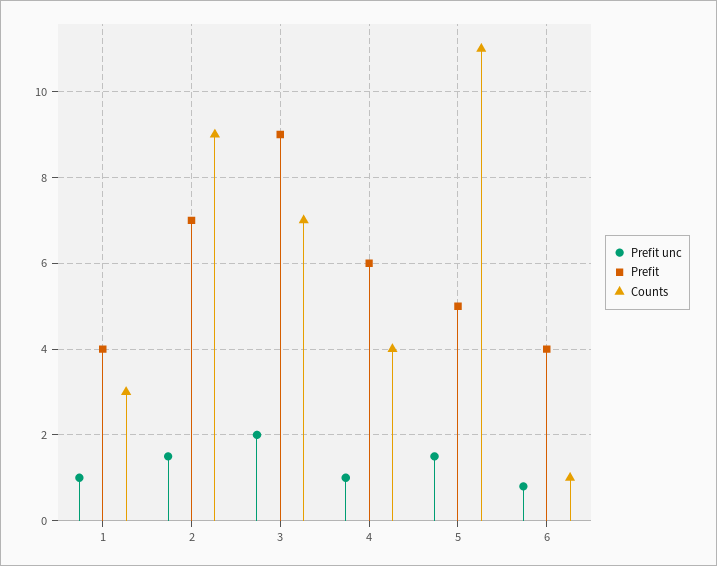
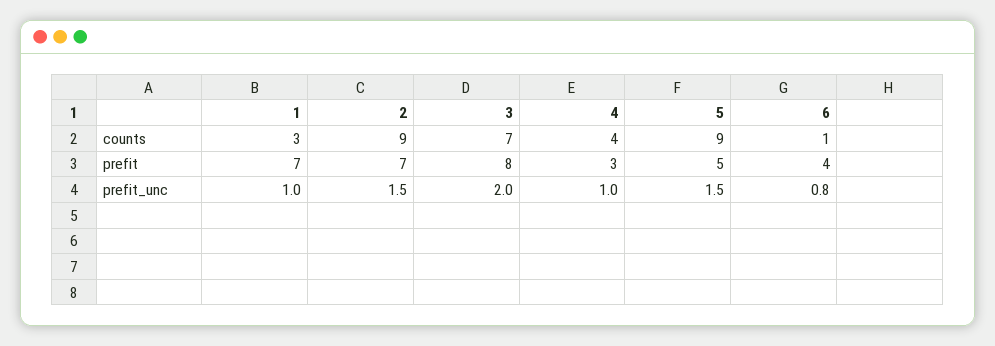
  {
    "Prefit unc": {
      "1": 1,
      "2": 1.5,
      "3": 2,
      "4": 1,
      "5": 1.5,
      "6": 0.8
    },
    "Prefit": {
-     "1": 4,
+     "1": 7,
      "2": 7,
-     "3": 9,
+     "3": 8,
-     "4": 6,
+     "4": 3,
      "5": 5,
      "6": 4
    },
    "Counts": {
      "1": 3,
      "2": 9,
      "3": 7,
      "4": 4,
-     "5": 11,
+     "5": 9,
      "6": 1
    }
  }

